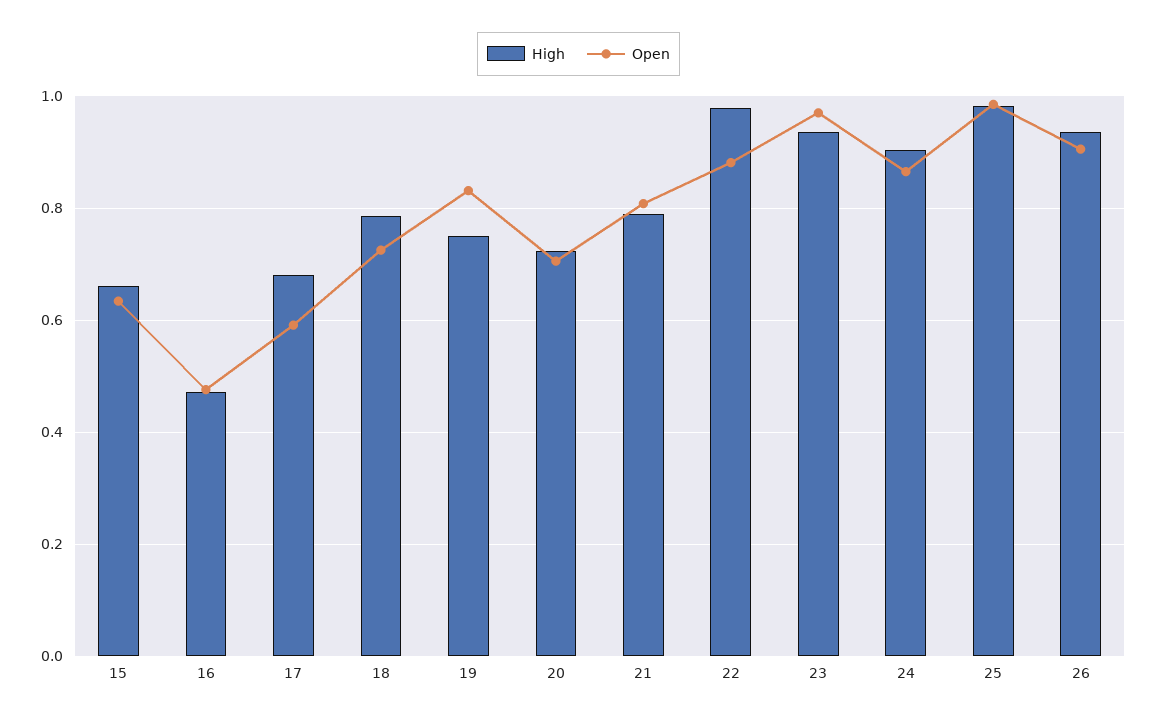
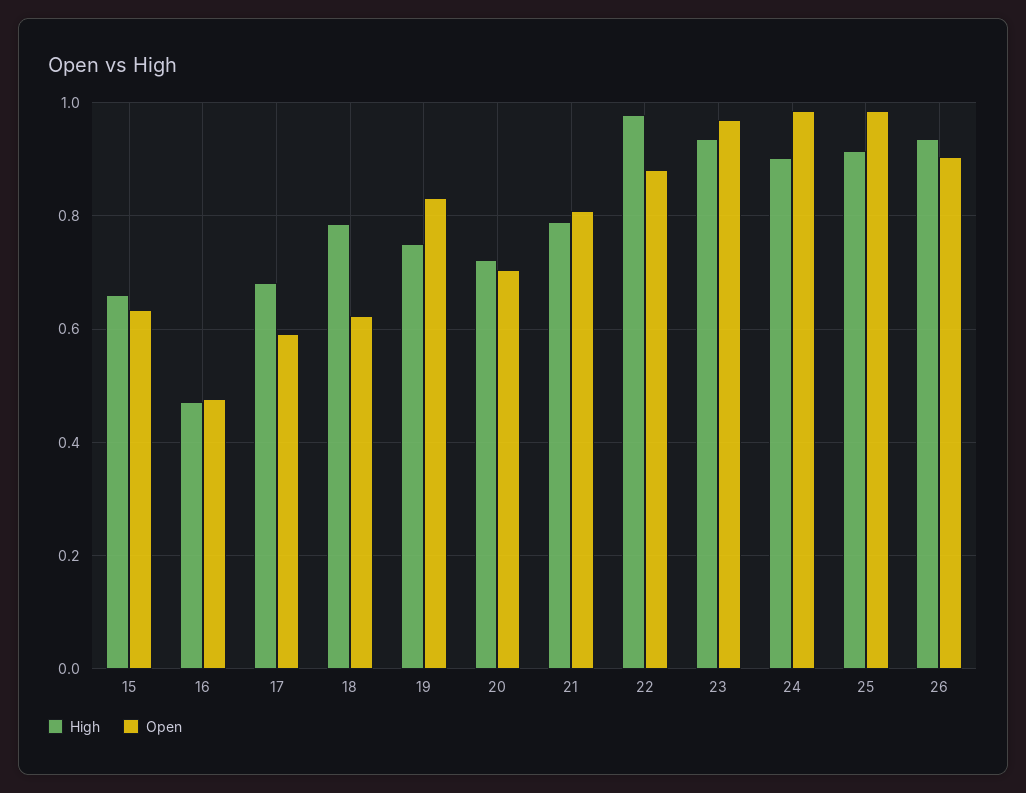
  {
    "High": {
      "15": 0.66,
      "16": 0.48,
      "17": 0.68,
      "18": 0.78,
      "19": 0.76,
      "20": 0.72,
      "21": 0.8,
      "22": 0.98,
      "23": 0.94,
      "24": 0.9,
-     "25": 0.98,
+     "25": 0.92,
      "26": 0.94
    },
    "Open": {
      "15": 0.64,
      "16": 0.48,
      "17": 0.6,
-     "18": 0.72,
+     "18": 0.62,
      "19": 0.84,
      "20": 0.7,
      "21": 0.8,
      "22": 0.88,
      "23": 0.98,
-     "24": 0.86,
+     "24": 0.98,
      "25": 0.98,
      "26": 0.9
    }
  }

